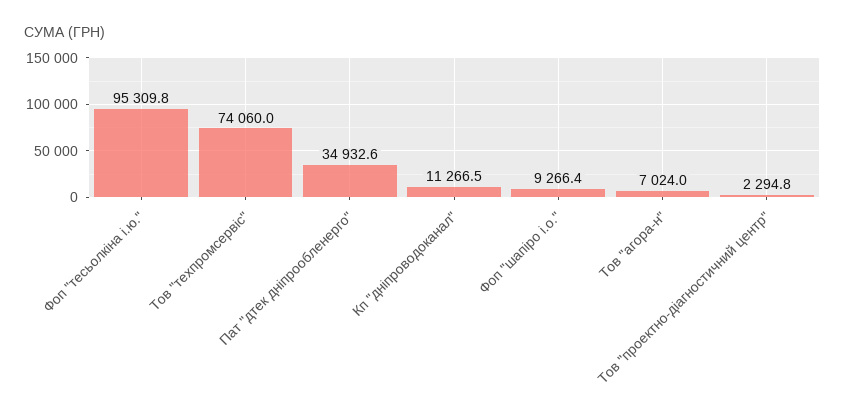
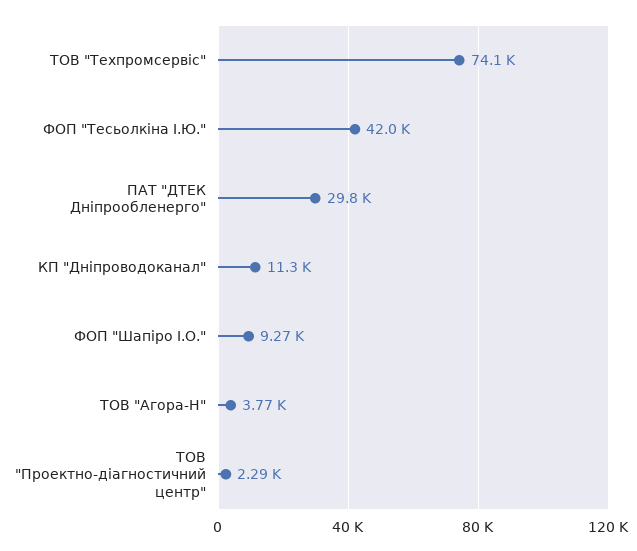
  {
-   "Фоп \"тесьолкіна і.ю.\"": 95309.8,
+   "Фоп \"тесьолкіна і.ю.\"": 42000,
    "Тов \"техпромсервіс\"": 74060,
-   "Пат \"дтек дніпрообленерго\"": 34932.6,
+   "Пат \"дтек дніпрообленерго\"": 29800,
    "Кп \"дніпроводоканал\"": 11266.5,
    "Фоп \"шапіро і.о.\"": 9266.4,
-   "Тов \"агора-н\"": 7024,
+   "Тов \"агора-н\"": 3770,
    "Тов \"проектно-діагностичний центр\"": 2294.8
  }

